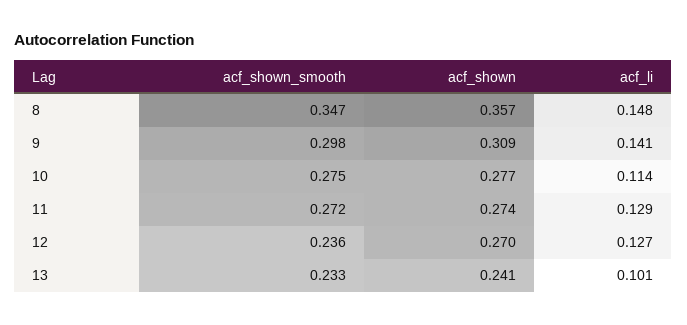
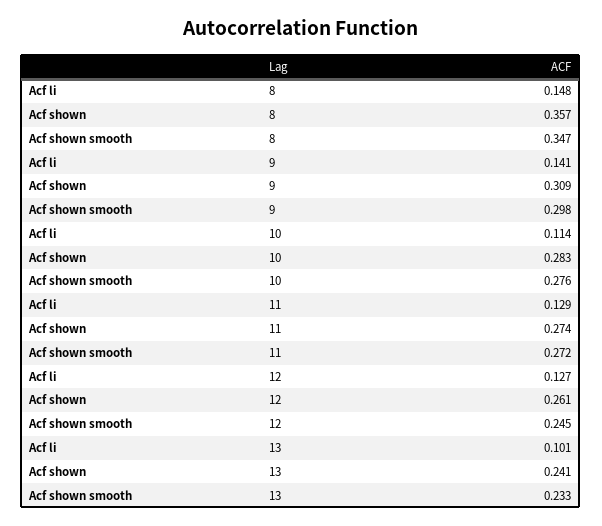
  {
    "acf_shown_smooth": {
      "8": 0.347,
      "9": 0.298,
-     "10": 0.275,
+     "10": 0.276,
      "11": 0.272,
-     "12": 0.236,
+     "12": 0.245,
      "13": 0.233
    },
    "acf_shown": {
      "8": 0.357,
      "9": 0.309,
-     "10": 0.277,
+     "10": 0.283,
      "11": 0.274,
-     "12": 0.27,
+     "12": 0.261,
      "13": 0.241
    },
    "acf_li": {
      "8": 0.148,
      "9": 0.141,
      "10": 0.114,
      "11": 0.129,
      "12": 0.127,
      "13": 0.101
    }
  }

